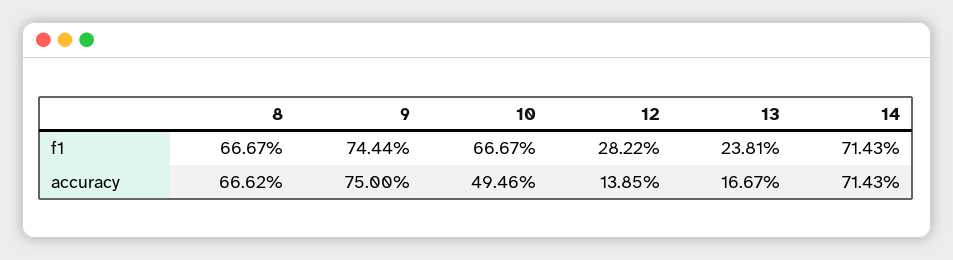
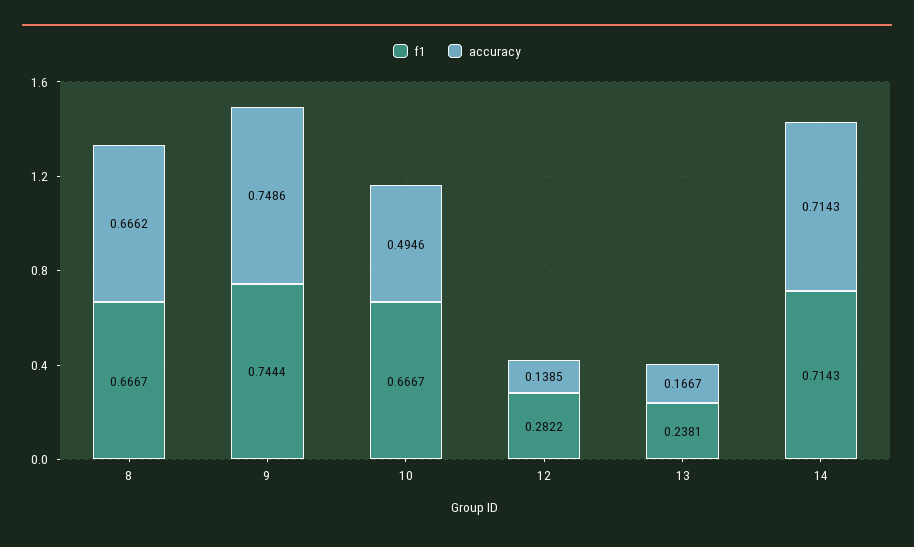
  {
    "f1": {
      "8": 0.6667,
      "9": 0.7444,
      "10": 0.6667,
      "12": 0.2822,
      "13": 0.2381,
      "14": 0.7143
    },
    "accuracy": {
      "8": 0.6662,
-     "9": 0.75,
+     "9": 0.7486,
      "10": 0.4946,
      "12": 0.1385,
      "13": 0.1667,
      "14": 0.7143
    }
  }

